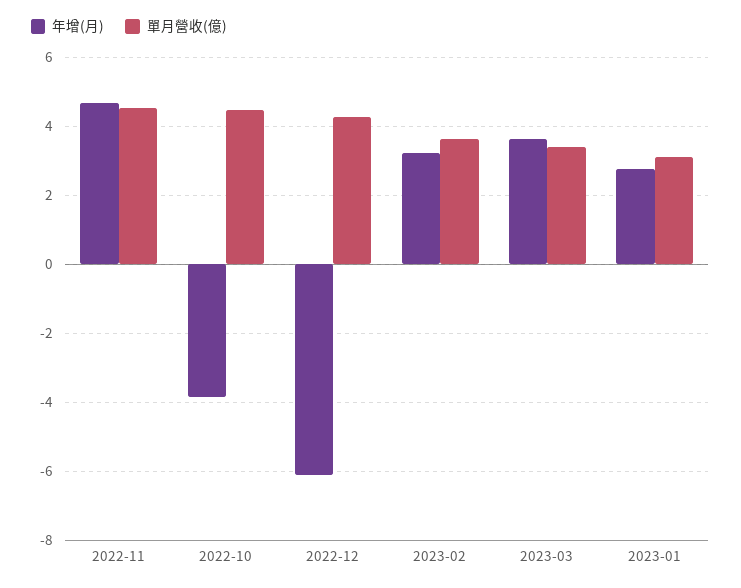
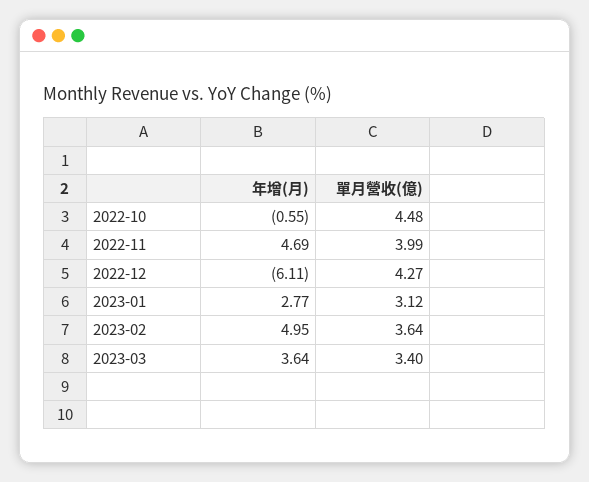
  {
    "年增(月)": {
      "2022-11": 4.69,
-     "2022-10": -3.8,
+     "2022-10": -0.55,
      "2022-12": -6.11,
-     "2023-02": 3.2,
+     "2023-02": 4.95,
      "2023-03": 3.64,
      "2023-01": 2.77
    },
    "單月營收(億)": {
-     "2022-11": 4.6,
+     "2022-11": 3.99,
      "2022-10": 4.48,
      "2022-12": 4.27,
      "2023-02": 3.64,
      "2023-03": 3.4,
      "2023-01": 3.12
    }
  }

